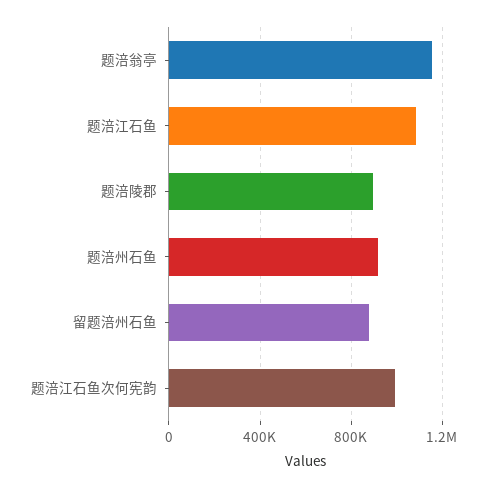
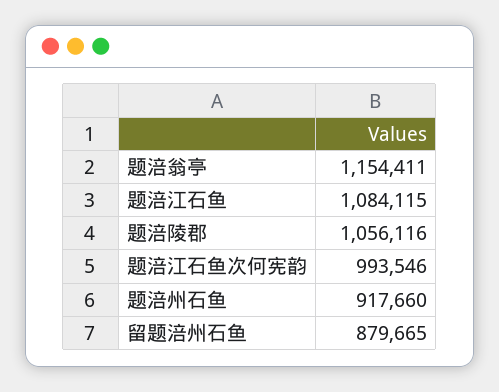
  {
    "题涪翁亭": 1154411,
    "题涪江石鱼": 1084115,
-   "题涪陵郡": 900000,
+   "题涪陵郡": 1056116,
    "题涪州石鱼": 917660,
    "留题涪州石鱼": 879665,
    "题涪江石鱼次何宪韵": 993546
  }

